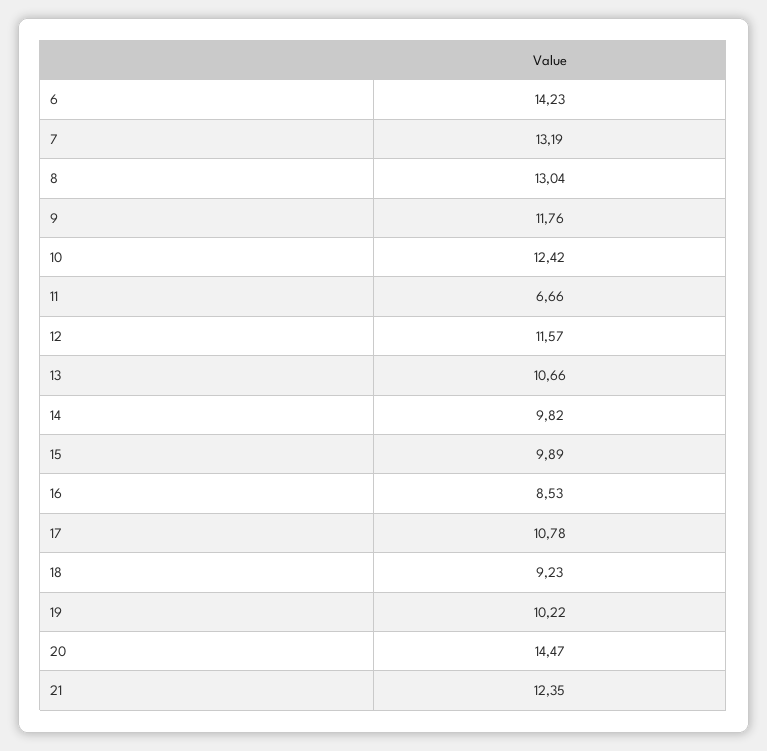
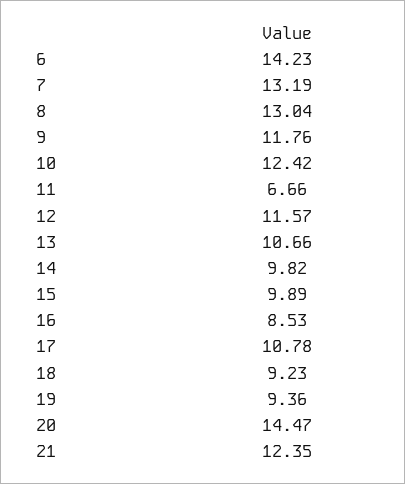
  {
    "6": 14.23,
    "7": 13.19,
    "8": 13.04,
    "9": 11.76,
    "10": 12.42,
    "11": 6.66,
    "12": 11.57,
    "13": 10.66,
    "14": 9.82,
    "15": 9.89,
    "16": 8.53,
    "17": 10.78,
    "18": 9.23,
-   "19": 10.22,
+   "19": 9.36,
    "20": 14.47,
    "21": 12.35
  }

